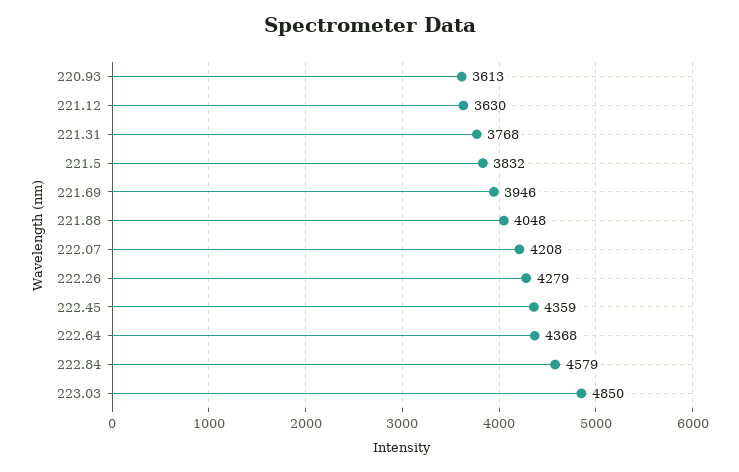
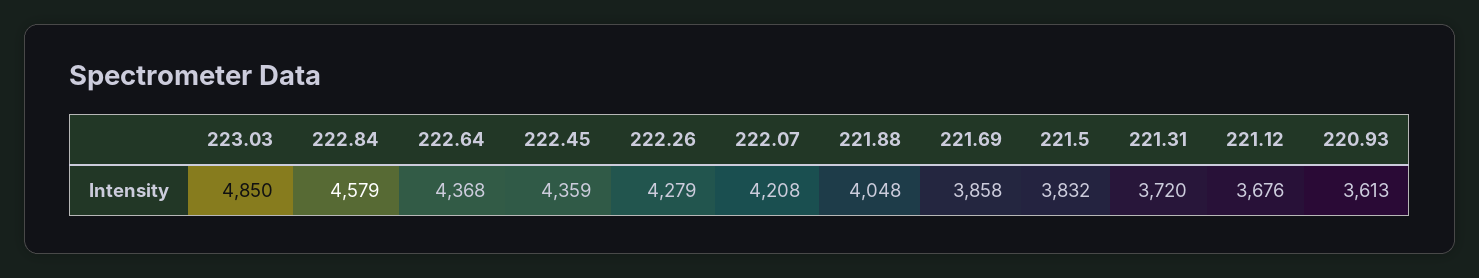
  {
    "220.93": 3613,
-   "221.12": 3630,
+   "221.12": 3676,
-   "221.31": 3768,
+   "221.31": 3720,
    "221.5": 3832,
-   "221.69": 3946,
+   "221.69": 3858,
    "221.88": 4048,
    "222.07": 4208,
    "222.26": 4279,
    "222.45": 4359,
    "222.64": 4368,
    "222.84": 4579,
    "223.03": 4850
  }

